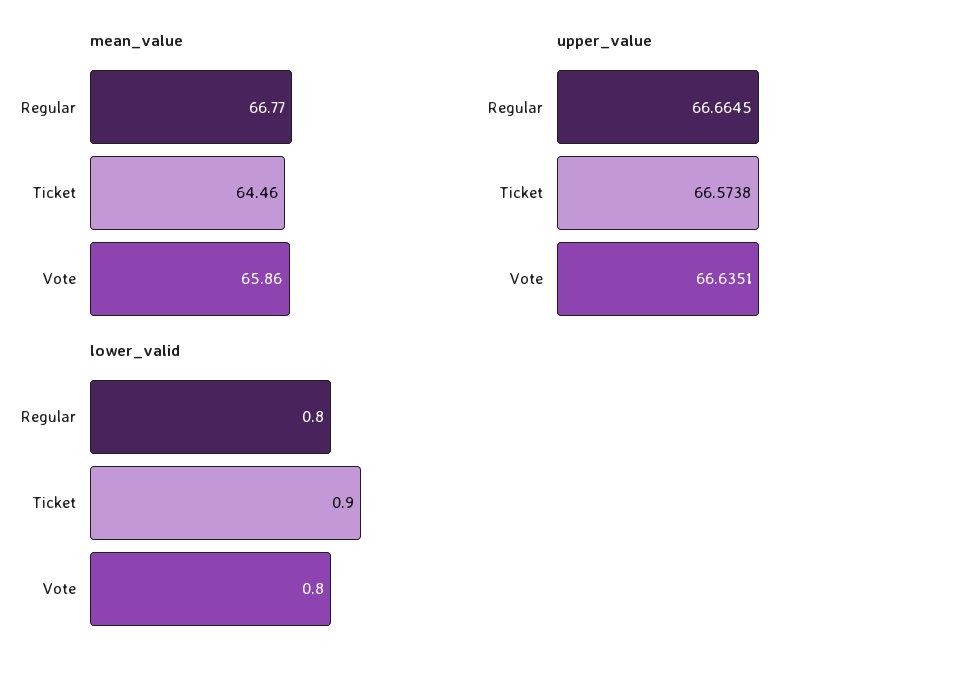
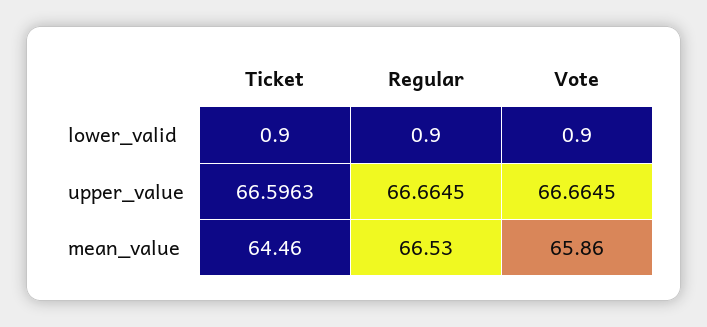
  {
    "mean_value": {
-     "Regular": 66.77,
+     "Regular": 66.53,
      "Ticket": 64.46,
      "Vote": 65.86
    },
    "upper_value": {
      "Regular": 66.6645,
-     "Ticket": 66.5738,
+     "Ticket": 66.5963,
-     "Vote": 66.6351
+     "Vote": 66.6645
    },
    "lower_valid": {
-     "Regular": 0.8,
+     "Regular": 0.9,
      "Ticket": 0.9,
-     "Vote": 0.8
+     "Vote": 0.9
    }
  }

